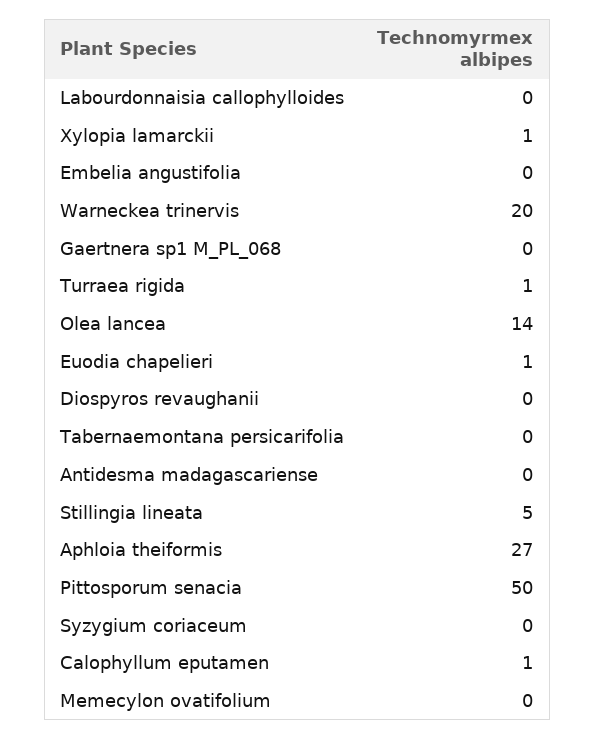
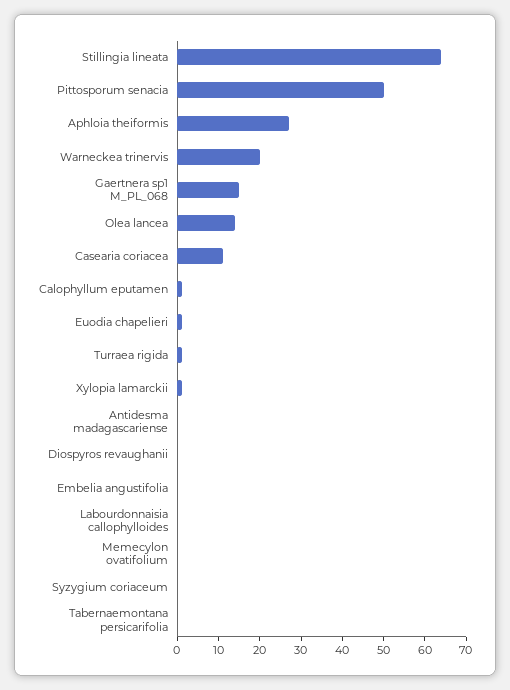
  {
    "Labourdonnaisia callophylloides": 0,
    "Xylopia lamarckii": 1,
    "Embelia angustifolia": 0,
    "Warneckea trinervis": 20,
-   "Gaertnera sp1 M_PL_068": 0,
+   "Gaertnera sp1 M_PL_068": 15,
    "Turraea rigida": 1,
    "Olea lancea": 14,
    "Euodia chapelieri": 1,
    "Diospyros revaughanii": 0,
    "Tabernaemontana persicarifolia": 0,
    "Antidesma madagascariense": 0,
-   "Stillingia lineata": 5,
+   "Stillingia lineata": 65,
    "Aphloia theiformis": 27,
    "Pittosporum senacia": 50,
    "Syzygium coriaceum": 0,
    "Calophyllum eputamen": 1,
-   "Memecylon ovatifolium": 0
+   "Memecylon ovatifolium": 0,
+   "Casearia coriacea": 10
  }

